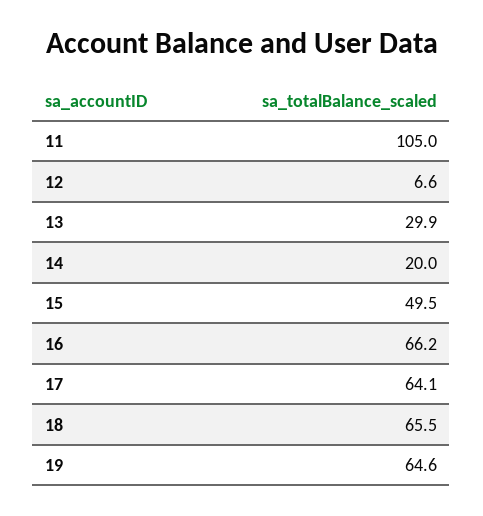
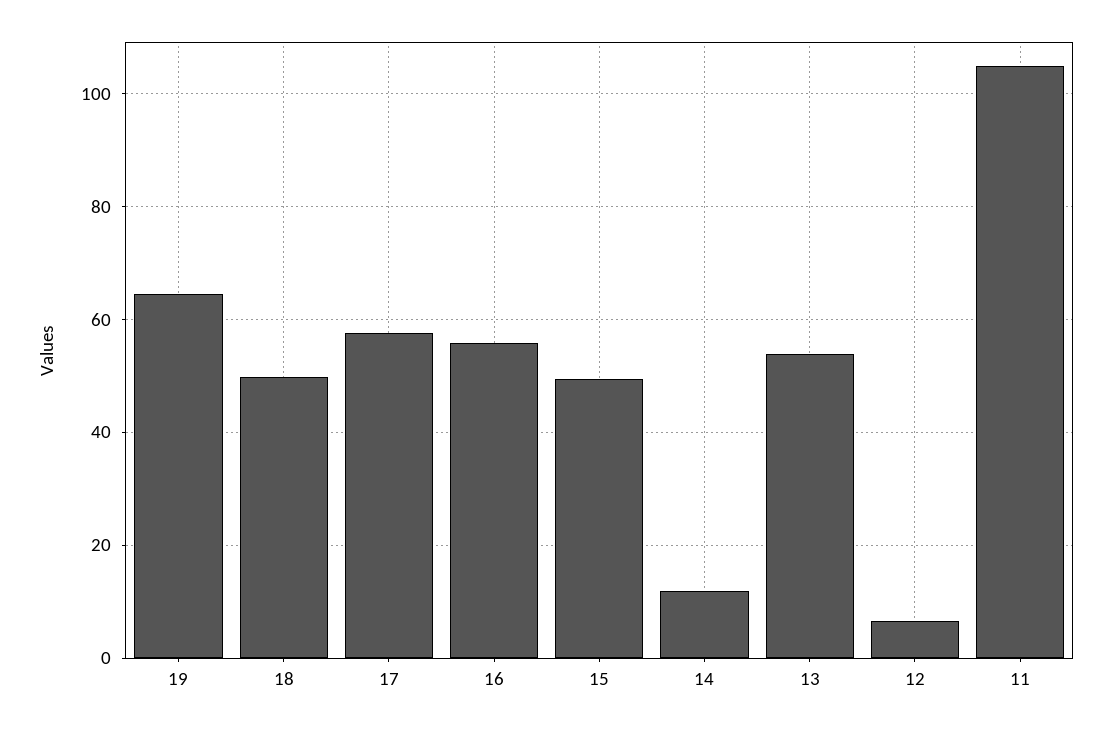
  {
    "11": 105,
    "12": 6.6,
-   "13": 29.9,
+   "13": 54,
-   "14": 20,
+   "14": 12,
    "15": 49.5,
-   "16": 66.2,
+   "16": 56,
-   "17": 64.1,
+   "17": 58,
-   "18": 65.5,
+   "18": 50,
    "19": 64.6
  }

